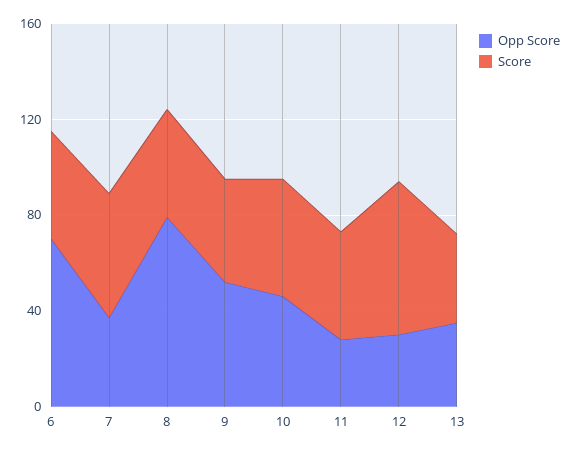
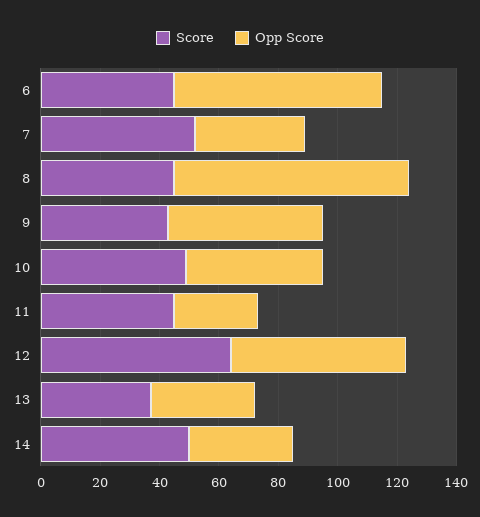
  {
    "Opp Score": {
      "6": 70,
      "7": 35,
      "8": 80,
      "9": 50,
      "10": 45,
      "11": 30,
-     "12": 30,
+     "12": 60,
-     "13": 35
+     "13": 35,
+     "14": 35
    },
    "Score": {
      "6": 45,
      "7": 50,
      "8": 45,
      "9": 45,
      "10": 50,
      "11": 45,
      "12": 65,
-     "13": 35
+     "13": 35,
+     "14": 50
    }
  }

